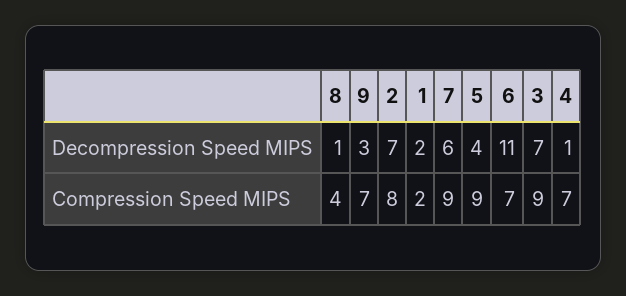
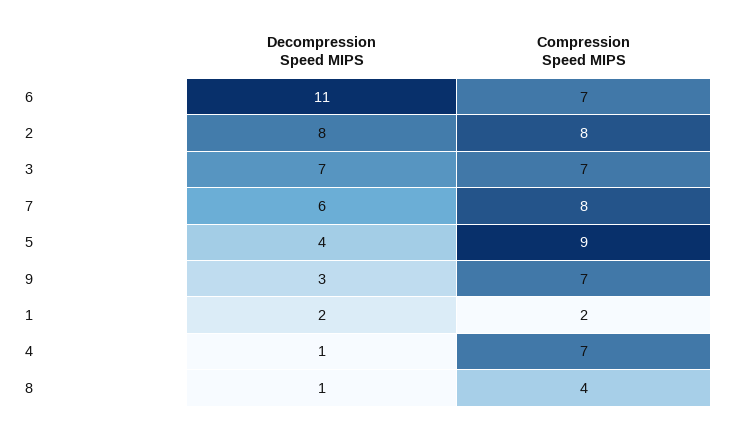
  {
    "8": {
      "Decompression Speed MIPS": 1,
      "Compression Speed MIPS": 4
    },
    "9": {
      "Decompression Speed MIPS": 3,
      "Compression Speed MIPS": 7
    },
    "2": {
-     "Decompression Speed MIPS": 7,
+     "Decompression Speed MIPS": 8,
      "Compression Speed MIPS": 8
    },
    "1": {
      "Decompression Speed MIPS": 2,
      "Compression Speed MIPS": 2
    },
    "7": {
      "Decompression Speed MIPS": 6,
-     "Compression Speed MIPS": 9
+     "Compression Speed MIPS": 8
    },
    "5": {
      "Decompression Speed MIPS": 4,
      "Compression Speed MIPS": 9
    },
    "6": {
      "Decompression Speed MIPS": 11,
      "Compression Speed MIPS": 7
    },
    "3": {
      "Decompression Speed MIPS": 7,
-     "Compression Speed MIPS": 9
+     "Compression Speed MIPS": 7
    },
    "4": {
      "Decompression Speed MIPS": 1,
      "Compression Speed MIPS": 7
    }
  }

